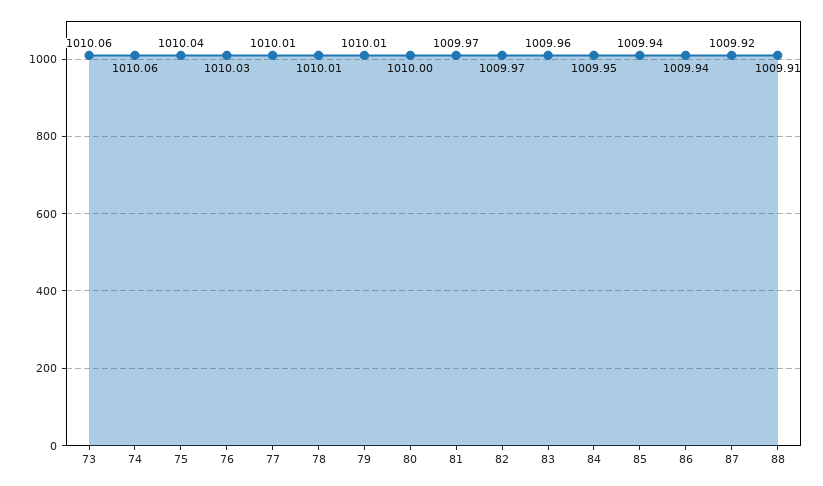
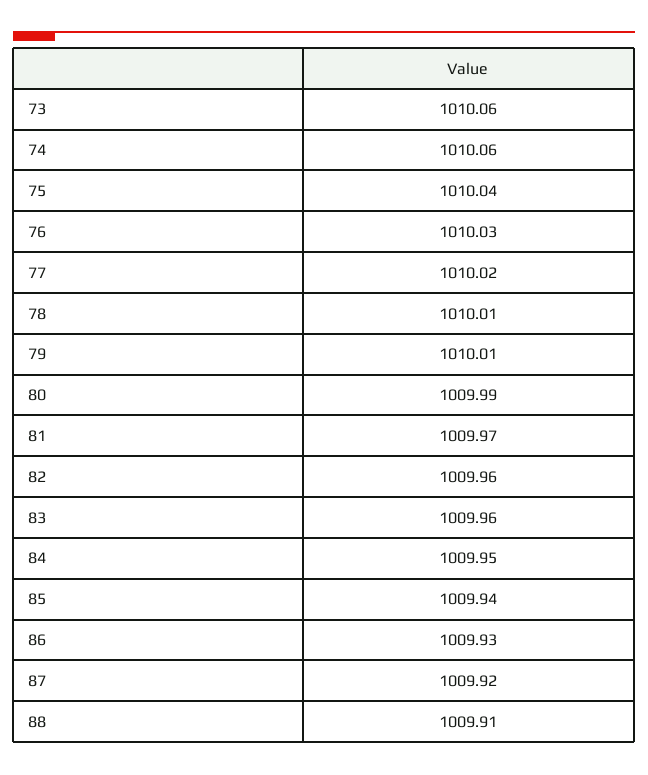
  {
    "73": 1010.06,
    "74": 1010.06,
    "75": 1010.04,
    "76": 1010.03,
-   "77": 1010.01,
+   "77": 1010.02,
    "78": 1010.01,
    "79": 1010.01,
-   "80": 1010,
+   "80": 1009.99,
    "81": 1009.97,
-   "82": 1009.97,
+   "82": 1009.96,
    "83": 1009.96,
    "84": 1009.95,
    "85": 1009.94,
-   "86": 1009.94,
+   "86": 1009.93,
    "87": 1009.92,
    "88": 1009.91
  }

